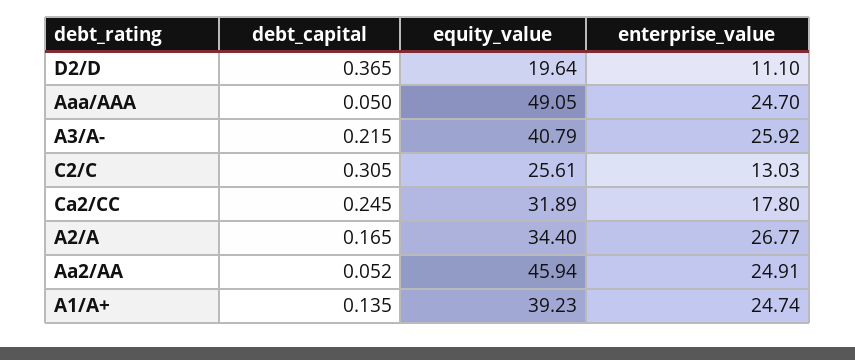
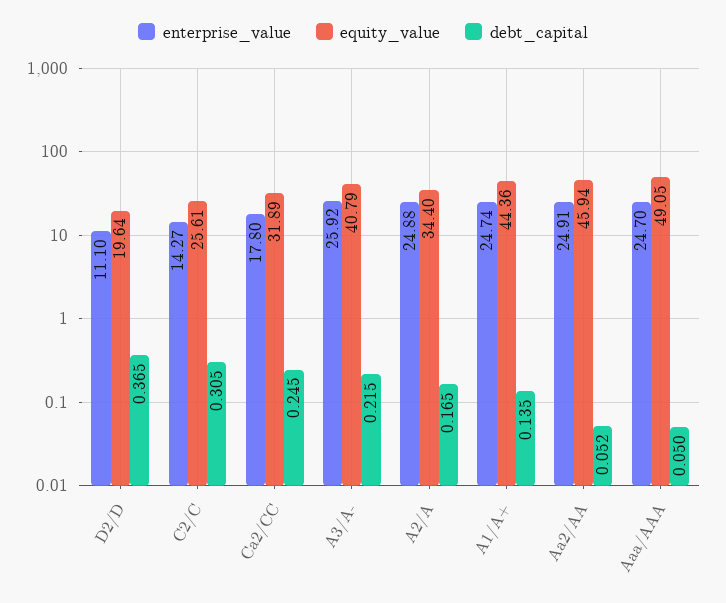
  {
    "debt_capital": {
      "D2/D": 0.365,
      "Aaa/AAA": 0.05,
      "A3/A-": 0.215,
      "C2/C": 0.305,
      "Ca2/CC": 0.245,
      "A2/A": 0.165,
      "Aa2/AA": 0.052,
      "A1/A+": 0.135
    },
    "equity_value": {
      "D2/D": 19.64,
      "Aaa/AAA": 49.05,
      "A3/A-": 40.79,
      "C2/C": 25.61,
      "Ca2/CC": 31.89,
      "A2/A": 34.4,
      "Aa2/AA": 45.94,
-     "A1/A+": 39.23
+     "A1/A+": 44.36
    },
    "enterprise_value": {
      "D2/D": 11.1,
      "Aaa/AAA": 24.7,
      "A3/A-": 25.92,
-     "C2/C": 13.03,
+     "C2/C": 14.27,
      "Ca2/CC": 17.8,
-     "A2/A": 26.77,
+     "A2/A": 24.88,
      "Aa2/AA": 24.91,
      "A1/A+": 24.74
    }
  }

